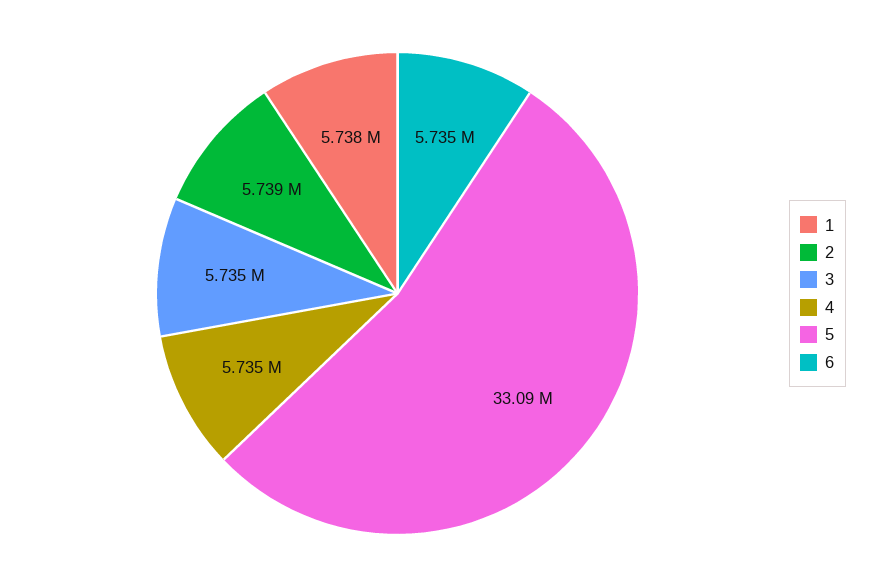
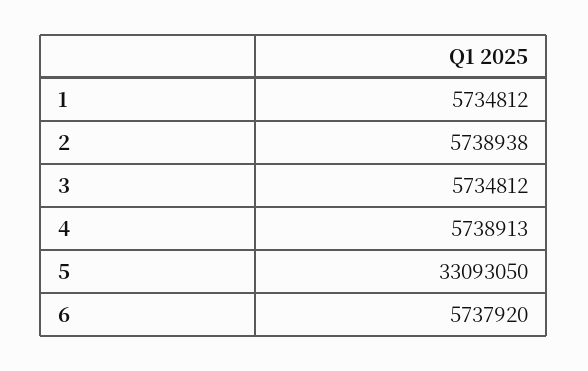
  {
-   "1": 5738000,
+   "1": 5734812,
    "2": 5738938,
    "3": 5734812,
-   "4": 5735000,
+   "4": 5738913,
    "5": 33093050,
-   "6": 5735000
+   "6": 5737920
  }

